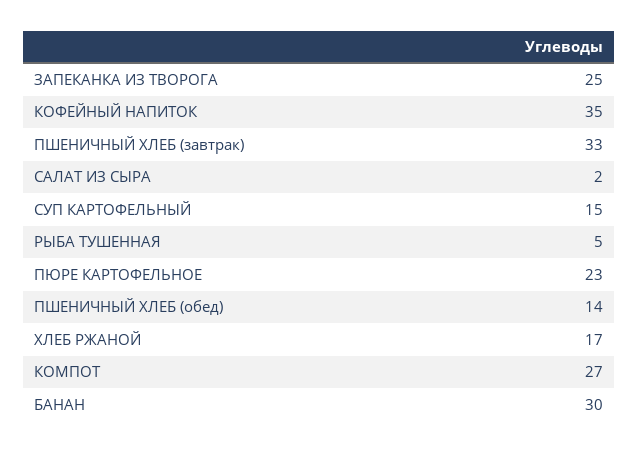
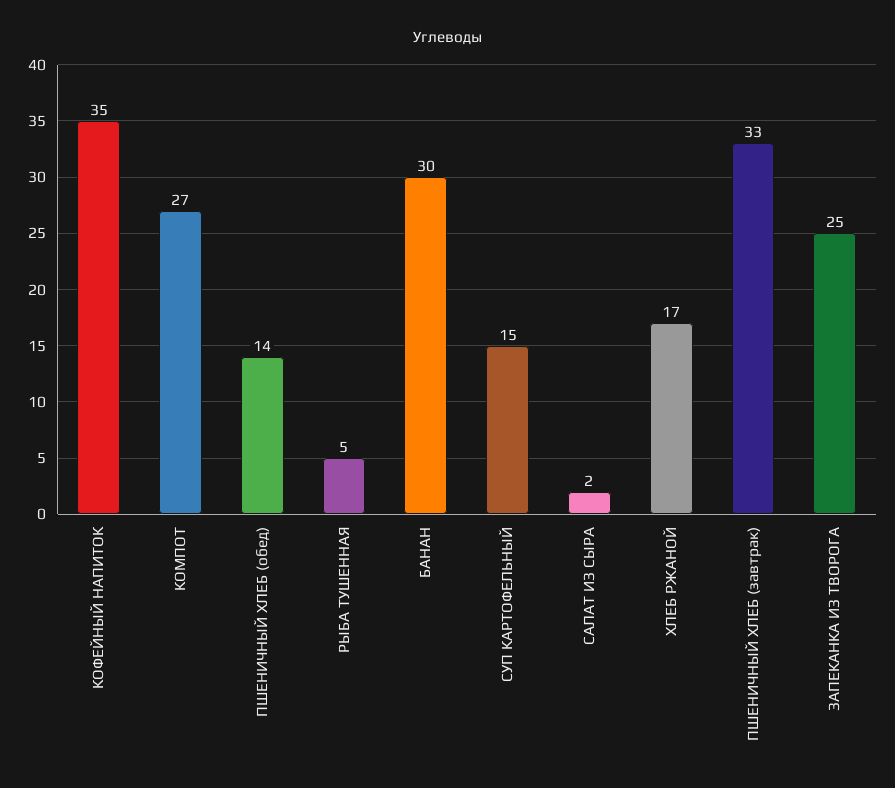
  {
    "ЗАПЕКАНКА ИЗ ТВОРОГА": 25,
    "КОФЕЙНЫЙ НАПИТОК": 35,
    "ПШЕНИЧНЫЙ ХЛЕБ (завтрак)": 33,
    "САЛАТ ИЗ СЫРА": 2,
    "СУП КАРТОФЕЛЬНЫЙ": 15,
    "РЫБА ТУШЕННАЯ": 5,
-   "ПЮРЕ КАРТОФЕЛЬНОЕ": 23,
    "ПШЕНИЧНЫЙ ХЛЕБ (обед)": 14,
    "ХЛЕБ РЖАНОЙ": 17,
    "КОМПОТ": 27,
    "БАНАН": 30
  }

